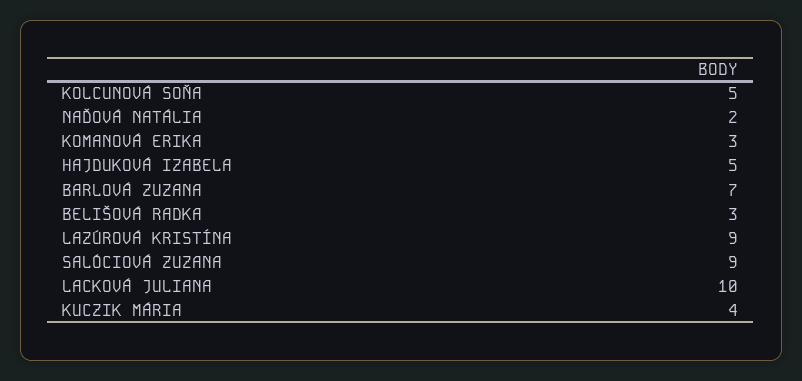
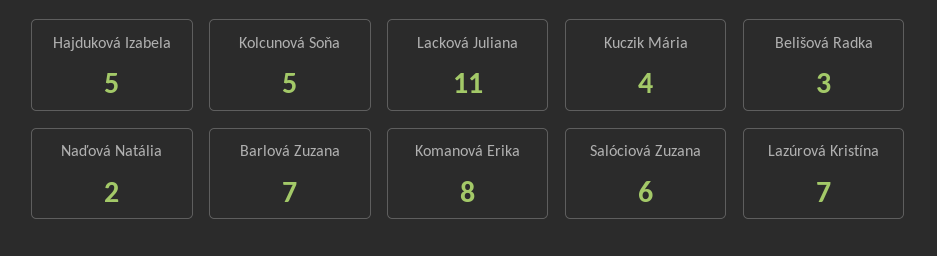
  {
    "KOLCUNOVÁ SOŇA": 5,
    "NAĎOVÁ NATÁLIA": 2,
-   "KOMANOVÁ ERIKA": 3,
+   "KOMANOVÁ ERIKA": 8,
    "HAJDUKOVÁ IZABELA": 5,
    "BARLOVÁ ZUZANA": 7,
    "BELIŠOVÁ RADKA": 3,
-   "LAZÚROVÁ KRISTÍNA": 9,
+   "LAZÚROVÁ KRISTÍNA": 7,
-   "SALÓCIOVÁ ZUZANA": 9,
+   "SALÓCIOVÁ ZUZANA": 6,
-   "LACKOVÁ JULIANA": 10,
+   "LACKOVÁ JULIANA": 11,
    "KUCZIK MÁRIA": 4
  }

